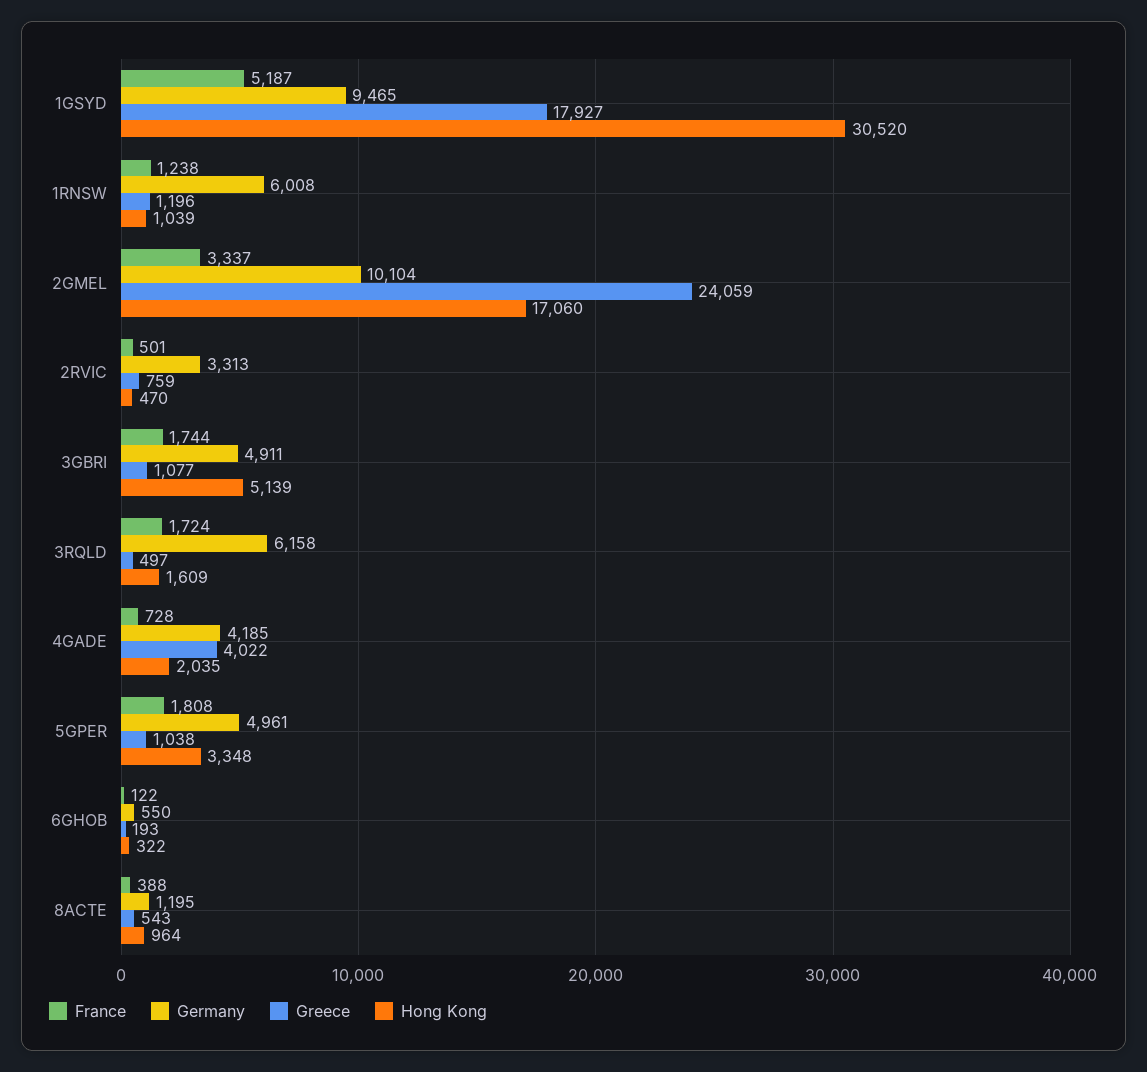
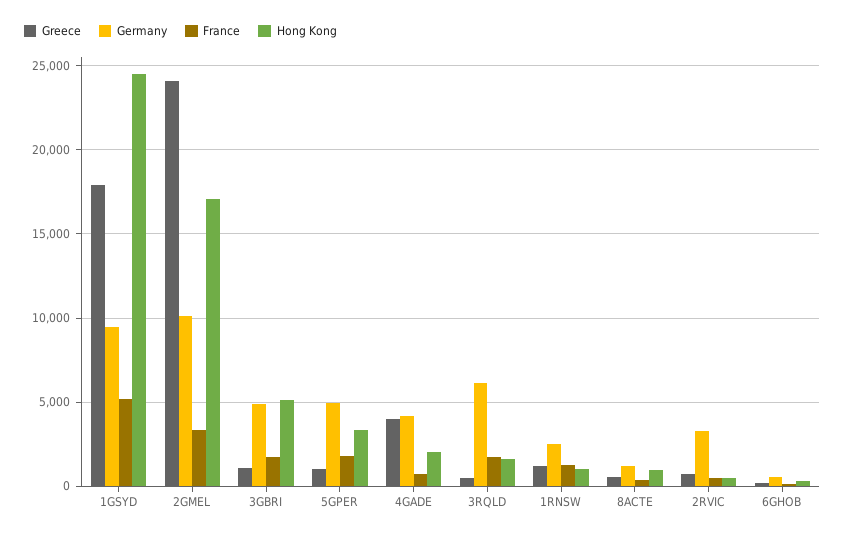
  {
    "France": {
      "1GSYD": 5187,
      "1RNSW": 1238,
      "2GMEL": 3337,
      "2RVIC": 501,
      "3GBRI": 1744,
      "3RQLD": 1724,
      "4GADE": 728,
      "5GPER": 1808,
      "6GHOB": 122,
      "8ACTE": 388
    },
    "Germany": {
      "1GSYD": 9465,
-     "1RNSW": 6008,
+     "1RNSW": 2500,
      "2GMEL": 10104,
      "2RVIC": 3313,
      "3GBRI": 4911,
      "3RQLD": 6158,
      "4GADE": 4185,
      "5GPER": 4961,
      "6GHOB": 550,
      "8ACTE": 1195
    },
    "Greece": {
      "1GSYD": 17927,
      "1RNSW": 1196,
      "2GMEL": 24059,
      "2RVIC": 759,
      "3GBRI": 1077,
      "3RQLD": 497,
      "4GADE": 4022,
      "5GPER": 1038,
      "6GHOB": 193,
      "8ACTE": 543
    },
    "Hong Kong": {
-     "1GSYD": 30520,
+     "1GSYD": 24500,
      "1RNSW": 1039,
      "2GMEL": 17060,
      "2RVIC": 470,
      "3GBRI": 5139,
      "3RQLD": 1609,
      "4GADE": 2035,
      "5GPER": 3348,
      "6GHOB": 322,
      "8ACTE": 964
    }
  }

